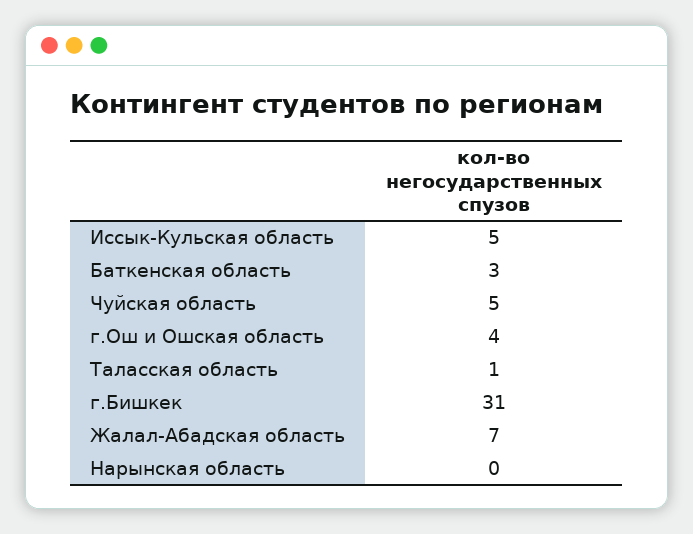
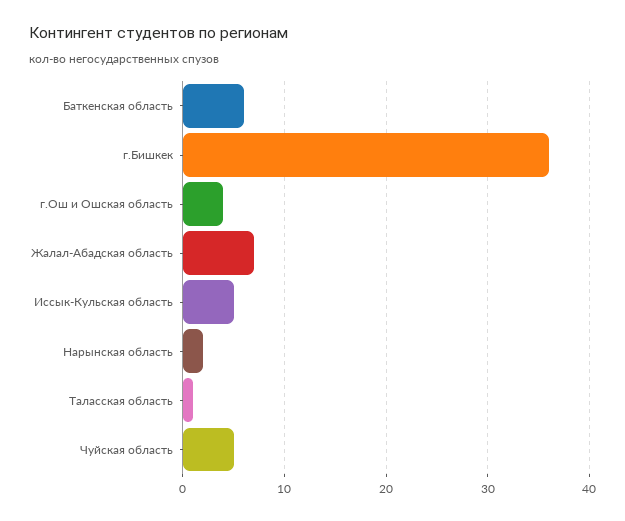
  {
    "Иссык-Кульская область": 5,
-   "Баткенская область": 3,
+   "Баткенская область": 6,
    "Чуйская область": 5,
    "г.Ош и Ошская область": 4,
    "Таласская область": 1,
-   "г.Бишкек": 31,
+   "г.Бишкек": 36,
    "Жалал-Абадская область": 7,
-   "Нарынская область": 0
+   "Нарынская область": 2
  }

